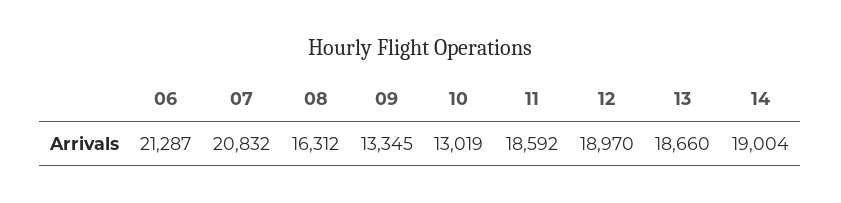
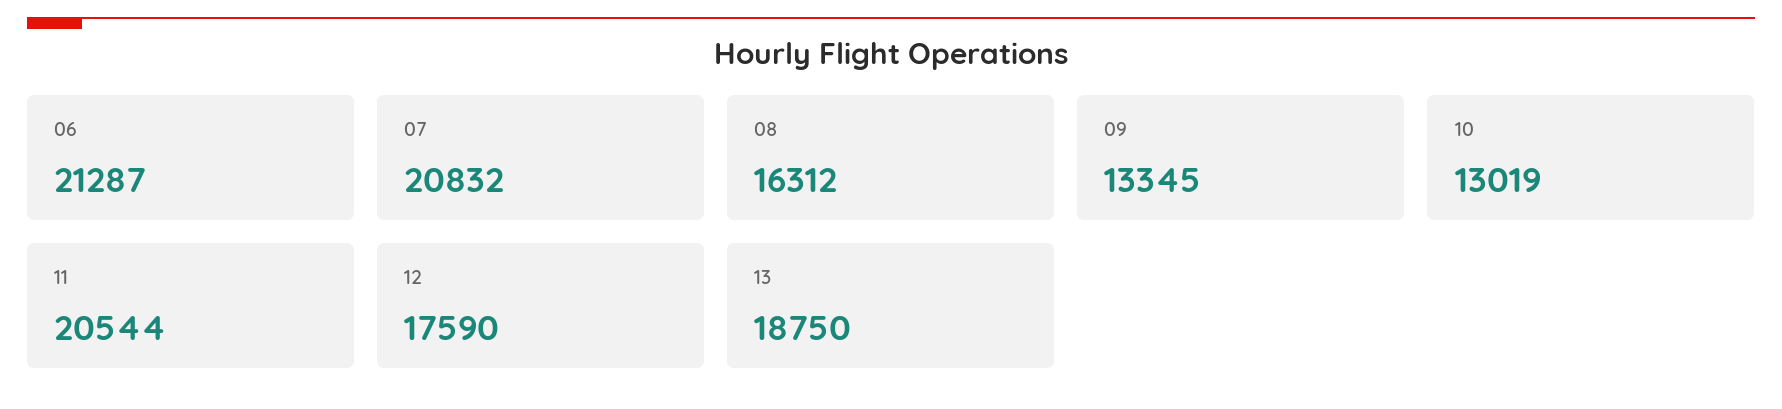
  {
    "06": 21287,
    "07": 20832,
    "08": 16312,
    "09": 13345,
    "10": 13019,
-   "11": 18592,
+   "11": 20544,
-   "12": 18970,
+   "12": 17590,
-   "13": 18660,
+   "13": 18750
-   "14": 19004
  }

